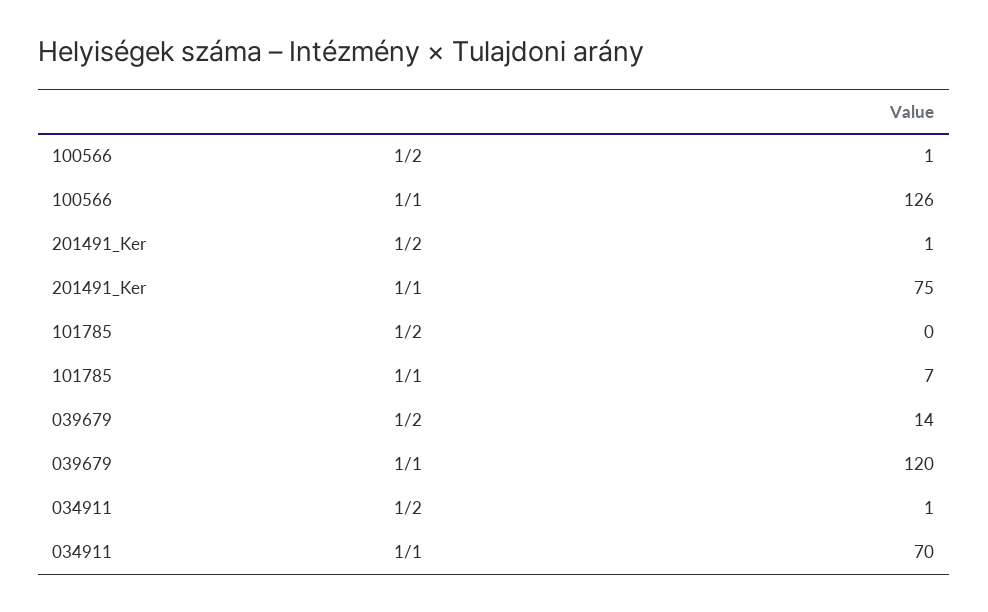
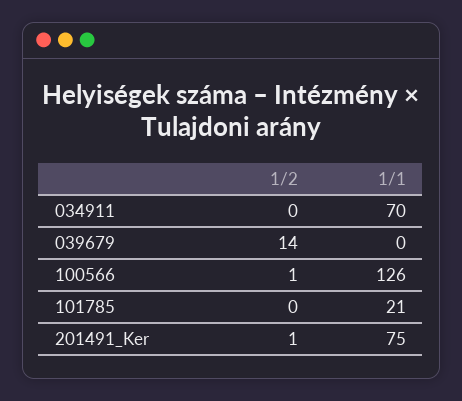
  {
    "100566": {
      "1/2": 1,
      "1/1": 126
    },
    "201491_Ker": {
      "1/2": 1,
      "1/1": 75
    },
    "101785": {
      "1/2": 0,
-     "1/1": 7
+     "1/1": 21
    },
    "039679": {
      "1/2": 14,
-     "1/1": 120
+     "1/1": 0
    },
    "034911": {
-     "1/2": 1,
+     "1/2": 0,
      "1/1": 70
    }
  }

